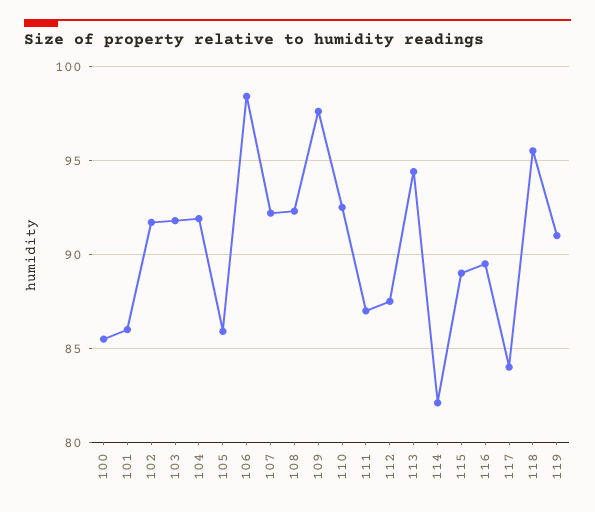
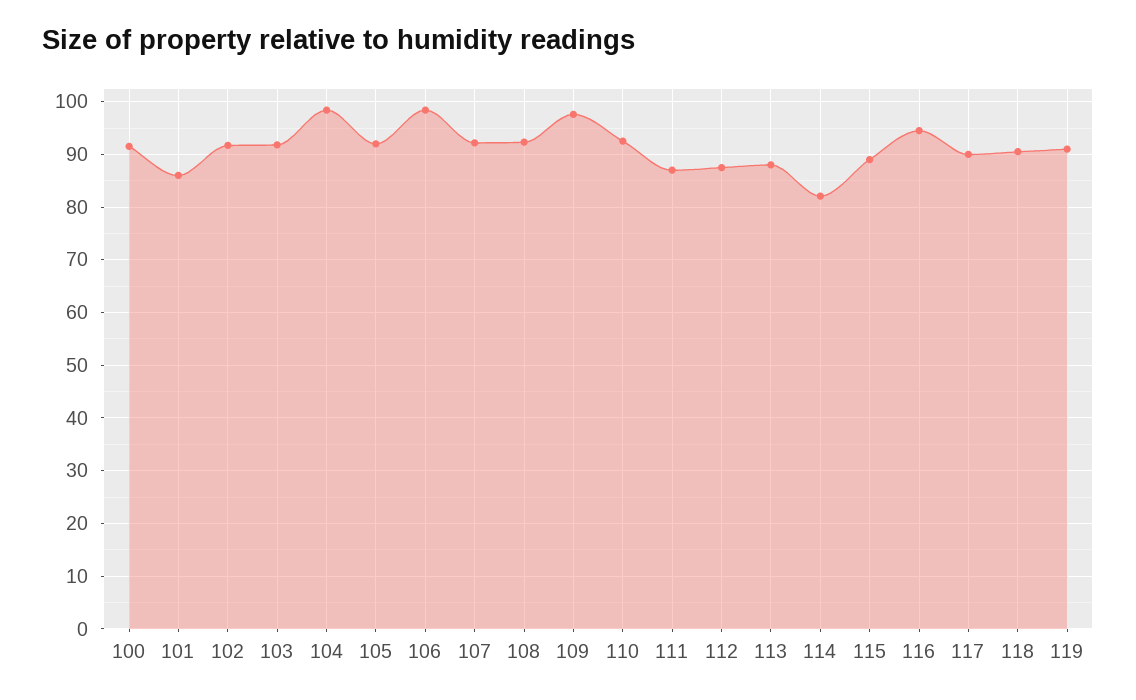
  {
-   "100": 85.5,
+   "100": 92,
    "101": 86,
    "102": 91.5,
    "103": 92,
-   "104": 92,
+   "104": 98,
-   "105": 86,
+   "105": 92,
    "106": 98.5,
    "107": 92,
    "108": 92.5,
    "109": 97.5,
    "110": 92.5,
    "111": 87,
    "112": 87.5,
-   "113": 94.5,
+   "113": 88,
    "114": 82,
    "115": 89,
-   "116": 89.5,
+   "116": 94,
-   "117": 84,
+   "117": 90,
-   "118": 95.5,
+   "118": 90,
    "119": 91
  }

